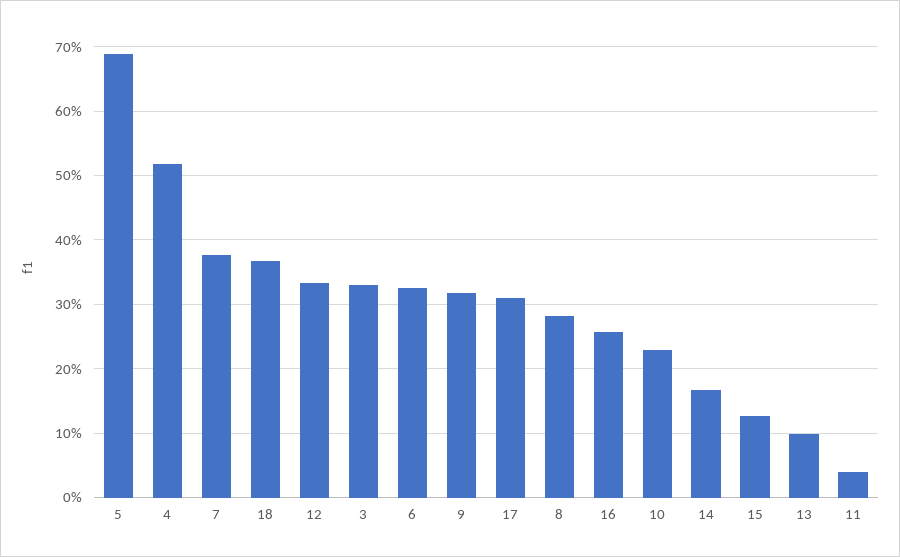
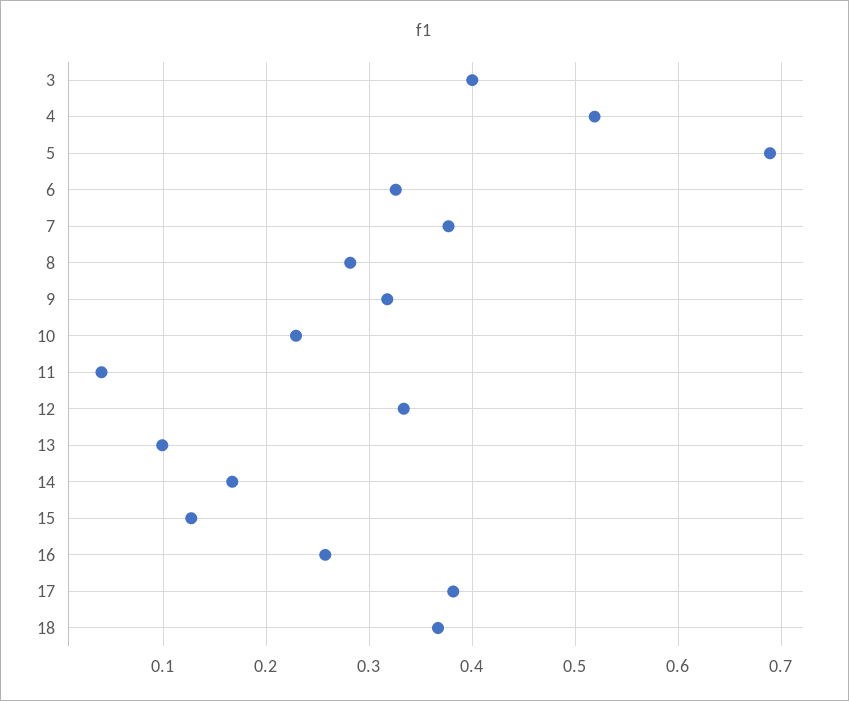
  {
    "5": 0.69,
    "4": 0.52,
    "7": 0.38,
    "18": 0.37,
    "12": 0.33,
-   "3": 0.33,
+   "3": 0.4,
    "6": 0.33,
    "9": 0.32,
-   "17": 0.31,
+   "17": 0.38,
    "8": 0.28,
    "16": 0.26,
    "10": 0.23,
    "14": 0.17,
    "15": 0.13,
    "13": 0.1,
    "11": 0.04
  }

